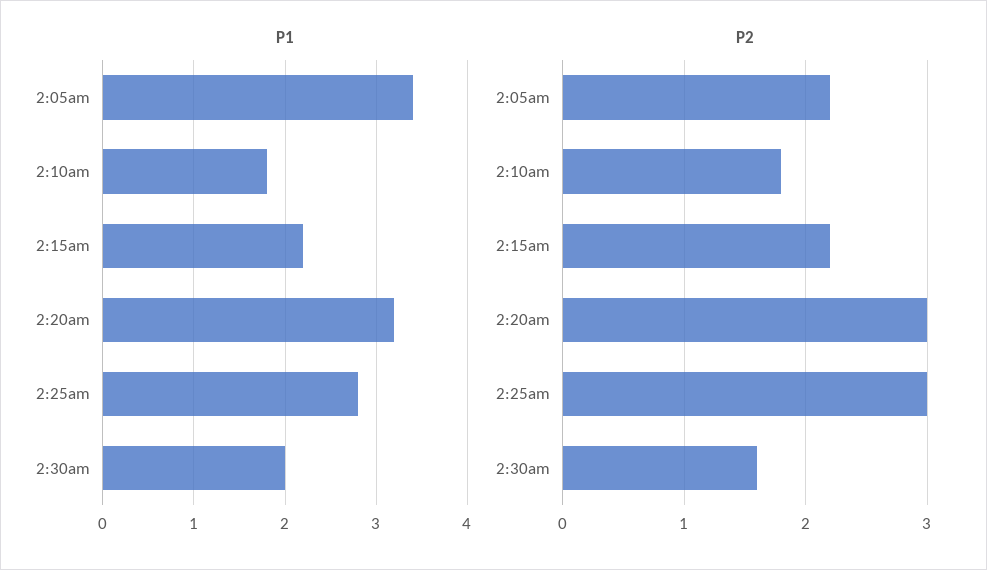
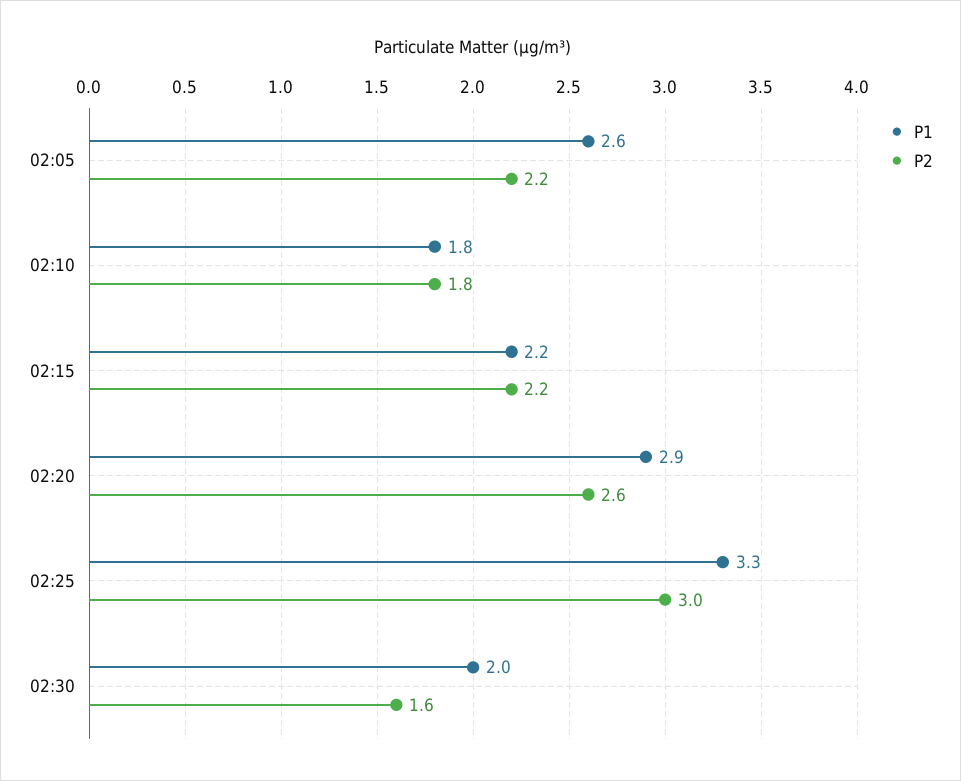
  {
    "P1": {
-     "2:05am": 3.4,
+     "2:05am": 2.6,
      "2:10am": 1.8,
      "2:15am": 2.2,
-     "2:20am": 3.2,
+     "2:20am": 2.9,
-     "2:25am": 2.8,
+     "2:25am": 3.3,
      "2:30am": 2
    },
    "P2": {
      "2:05am": 2.2,
      "2:10am": 1.8,
      "2:15am": 2.2,
-     "2:20am": 3,
+     "2:20am": 2.6,
      "2:25am": 3,
      "2:30am": 1.6
    }
  }

